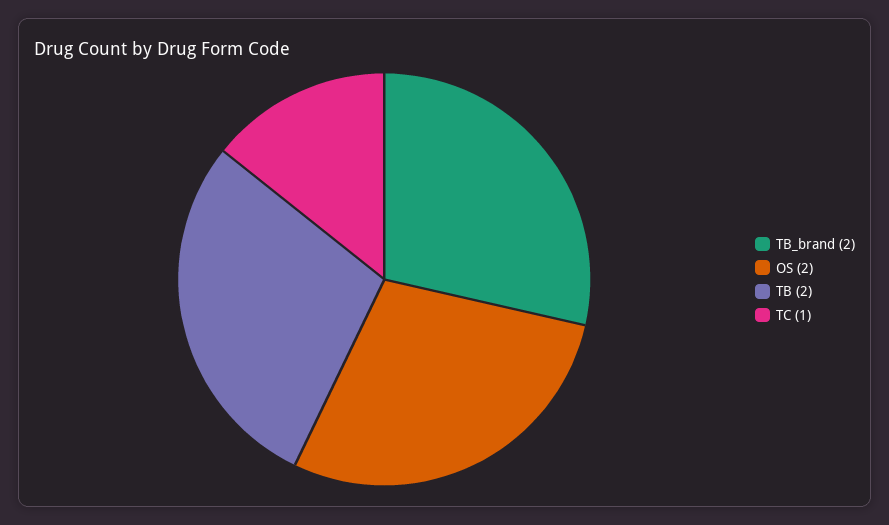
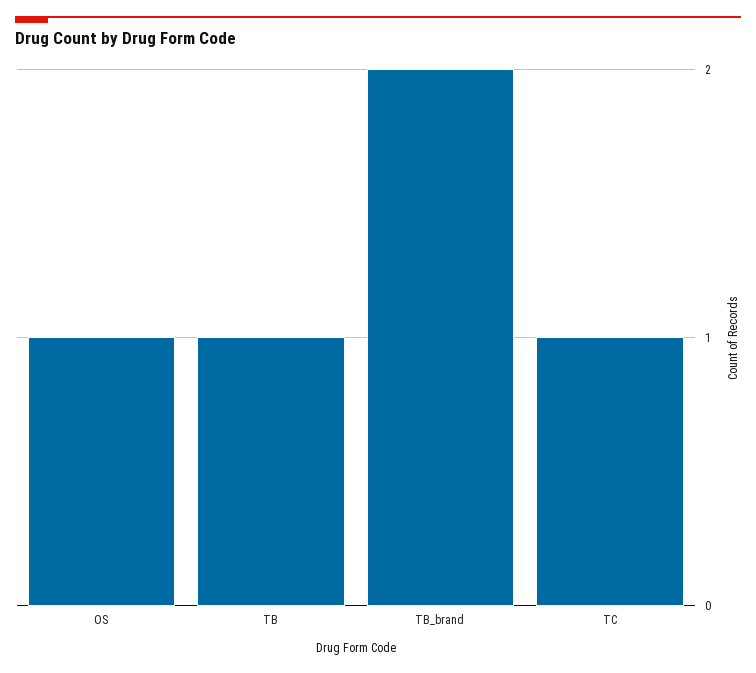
  {
    "TB_brand": 2,
-   "OS": 2,
+   "OS": 1,
-   "TB": 2,
+   "TB": 1,
    "TC": 1
  }

